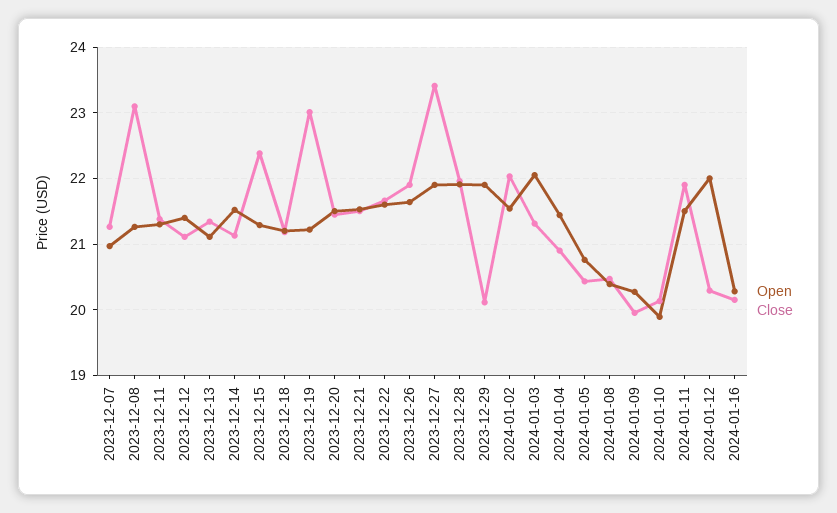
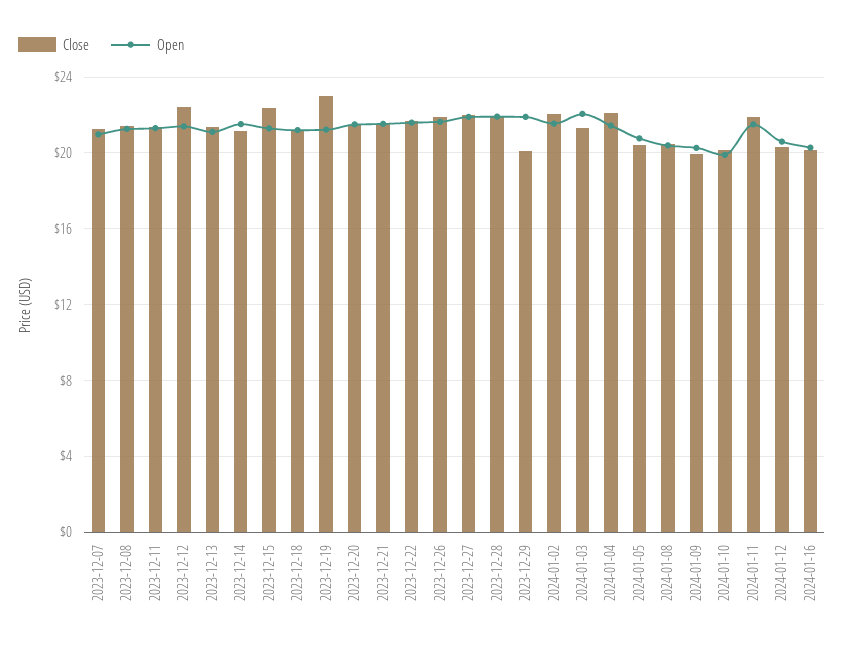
  {
    "Open": {
      "2023-12-07": 21,
      "2023-12-08": 21.3,
      "2023-12-11": 21.3,
      "2023-12-12": 21.4,
      "2023-12-13": 21.1,
      "2023-12-14": 21.5,
      "2023-12-15": 21.3,
      "2023-12-18": 21.2,
      "2023-12-19": 21.2,
      "2023-12-20": 21.5,
      "2023-12-21": 21.5,
      "2023-12-22": 21.6,
      "2023-12-26": 21.6,
      "2023-12-27": 21.9,
      "2023-12-28": 21.9,
      "2023-12-29": 21.9,
      "2024-01-02": 21.5,
      "2024-01-03": 22.1,
      "2024-01-04": 21.4,
      "2024-01-05": 20.8,
      "2024-01-08": 20.4,
      "2024-01-09": 20.3,
      "2024-01-10": 19.9,
      "2024-01-11": 21.5,
-     "2024-01-12": 22,
+     "2024-01-12": 20.5,
      "2024-01-16": 20.3
    },
    "Close": {
      "2023-12-07": 21.3,
-     "2023-12-08": 23.1,
+     "2023-12-08": 21.5,
      "2023-12-11": 21.4,
-     "2023-12-12": 21.1,
+     "2023-12-12": 22.5,
      "2023-12-13": 21.3,
      "2023-12-14": 21.1,
      "2023-12-15": 22.4,
      "2023-12-18": 21.2,
      "2023-12-19": 23,
      "2023-12-20": 21.5,
      "2023-12-21": 21.5,
      "2023-12-22": 21.7,
      "2023-12-26": 21.9,
-     "2023-12-27": 23.4,
+     "2023-12-27": 22,
      "2023-12-28": 22,
      "2023-12-29": 20.1,
      "2024-01-02": 22,
      "2024-01-03": 21.3,
-     "2024-01-04": 20.9,
+     "2024-01-04": 22,
      "2024-01-05": 20.4,
      "2024-01-08": 20.5,
      "2024-01-09": 20,
      "2024-01-10": 20.1,
      "2024-01-11": 21.9,
      "2024-01-12": 20.3,
      "2024-01-16": 20.2
    }
  }

